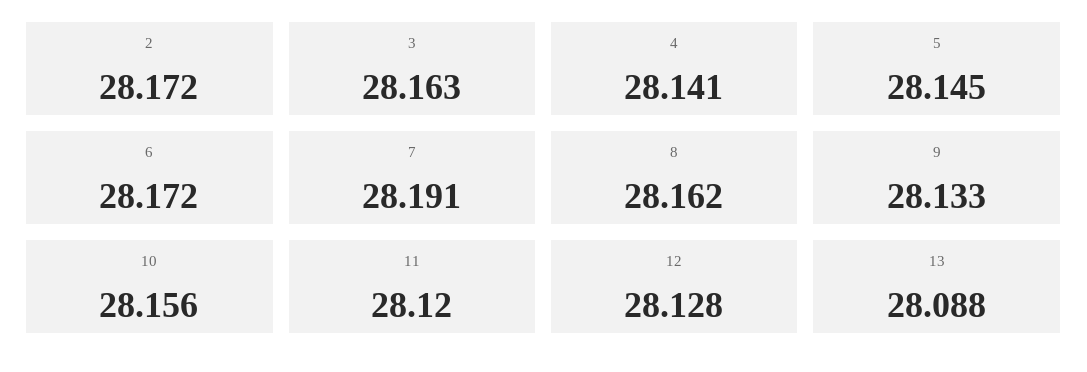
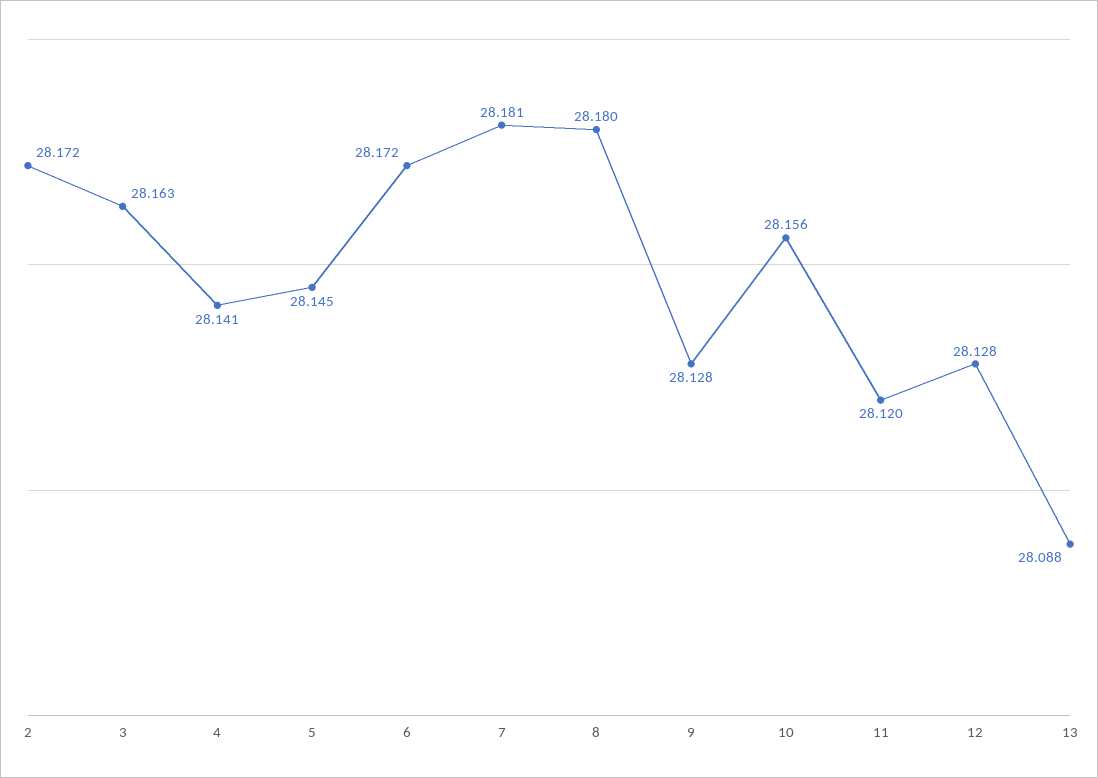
  {
    "2": 28.172,
    "3": 28.163,
    "4": 28.141,
    "5": 28.145,
    "6": 28.172,
-   "7": 28.191,
+   "7": 28.181,
-   "8": 28.162,
+   "8": 28.18,
-   "9": 28.133,
+   "9": 28.128,
    "10": 28.156,
    "11": 28.12,
    "12": 28.128,
    "13": 28.088
  }

